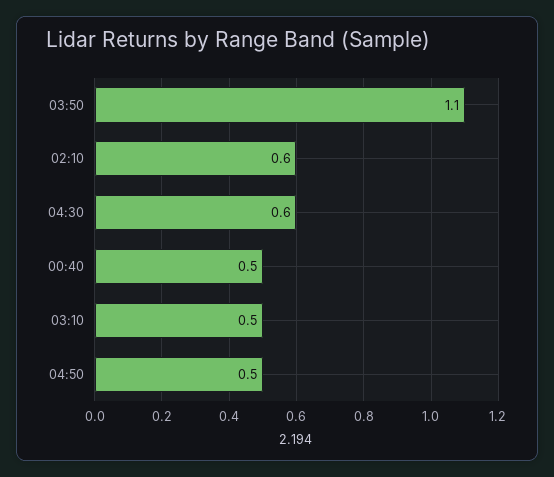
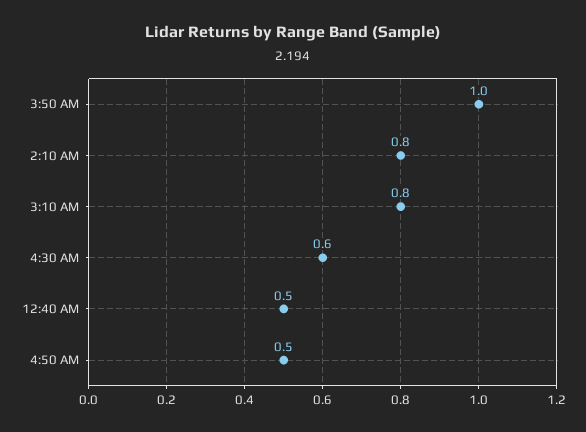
  {
-   "03:50": 1.1,
+   "03:50": 1,
-   "02:10": 0.6,
+   "02:10": 0.8,
    "04:30": 0.6,
    "00:40": 0.5,
-   "03:10": 0.5,
+   "03:10": 0.8,
    "04:50": 0.5
  }

